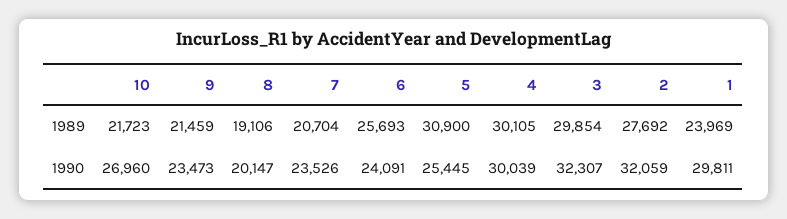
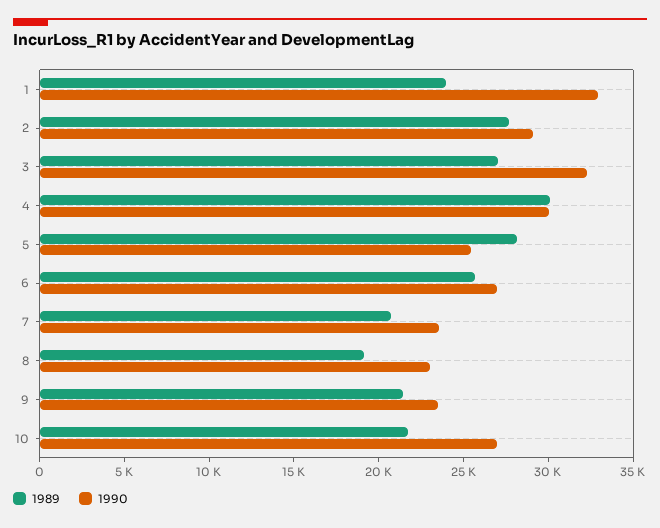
  {
    "1989": {
      "10": 21723,
      "9": 21459,
      "8": 19106,
      "7": 20704,
      "6": 25693,
-     "5": 30900,
+     "5": 28000,
      "4": 30105,
-     "3": 29854,
+     "3": 27000,
      "2": 27692,
      "1": 23969
    },
    "1990": {
      "10": 26960,
      "9": 23473,
-     "8": 20147,
+     "8": 23000,
      "7": 23526,
-     "6": 24091,
+     "6": 27000,
      "5": 25445,
      "4": 30039,
      "3": 32307,
-     "2": 32059,
+     "2": 29000,
-     "1": 29811
+     "1": 33000
    }
  }

